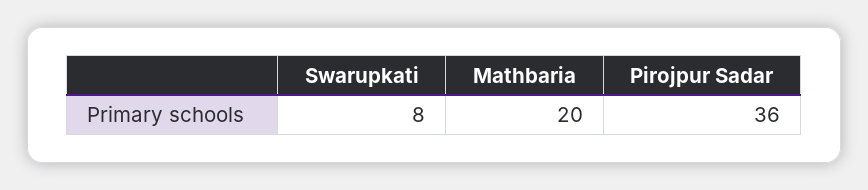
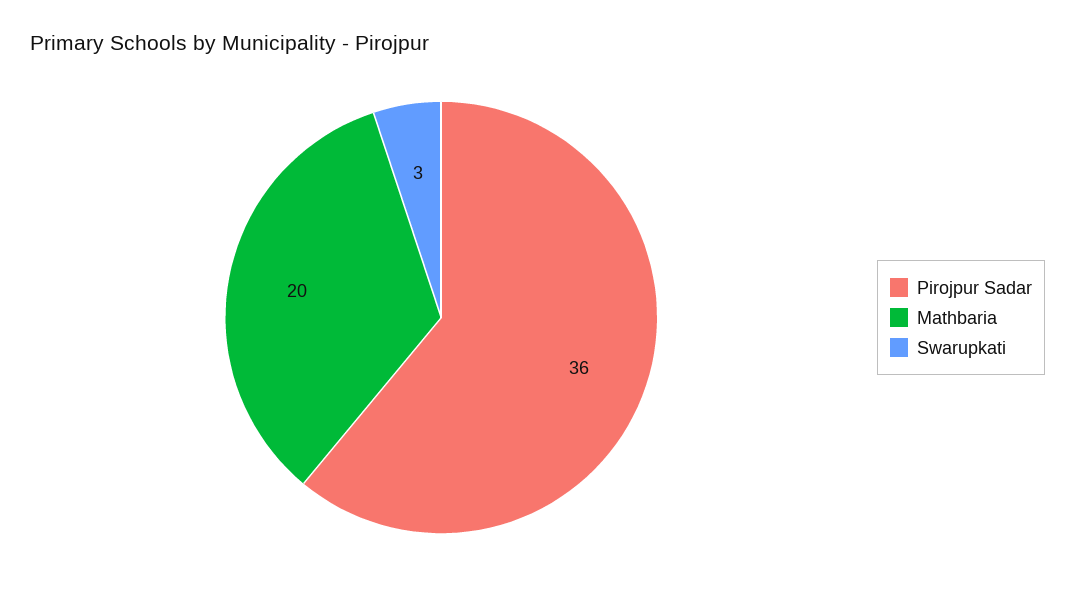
  {
-   "Swarupkati": 8,
+   "Swarupkati": 3,
    "Mathbaria": 20,
    "Pirojpur Sadar": 36
  }

